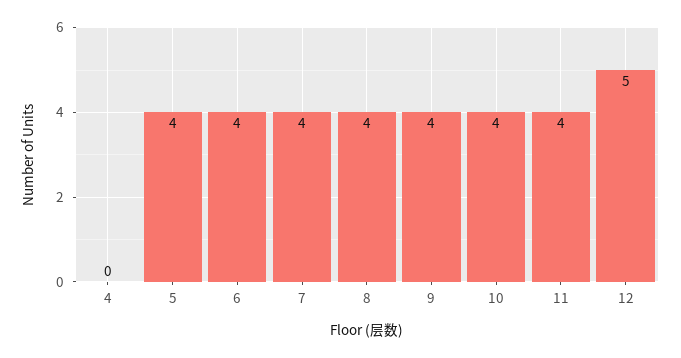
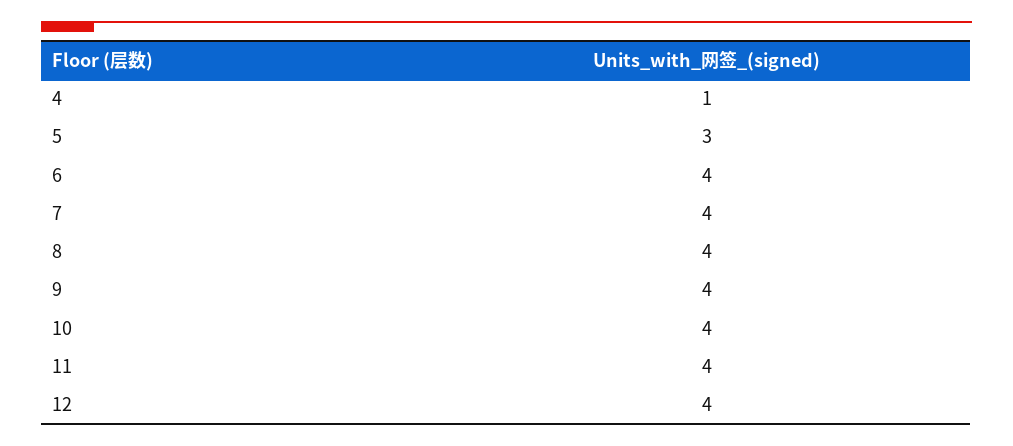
  {
-   "4": 0,
+   "4": 1,
-   "5": 4,
+   "5": 3,
    "6": 4,
    "7": 4,
    "8": 4,
    "9": 4,
    "10": 4,
    "11": 4,
-   "12": 5
+   "12": 4
  }

